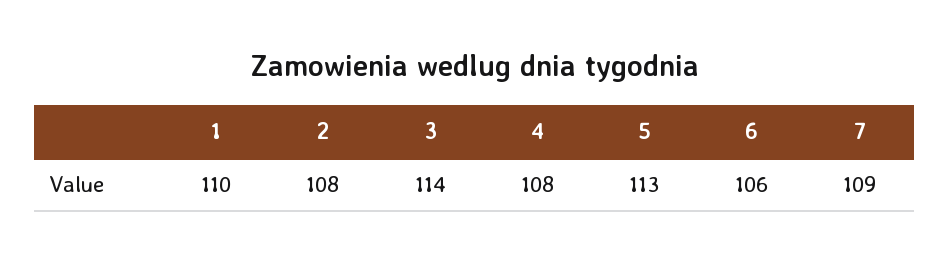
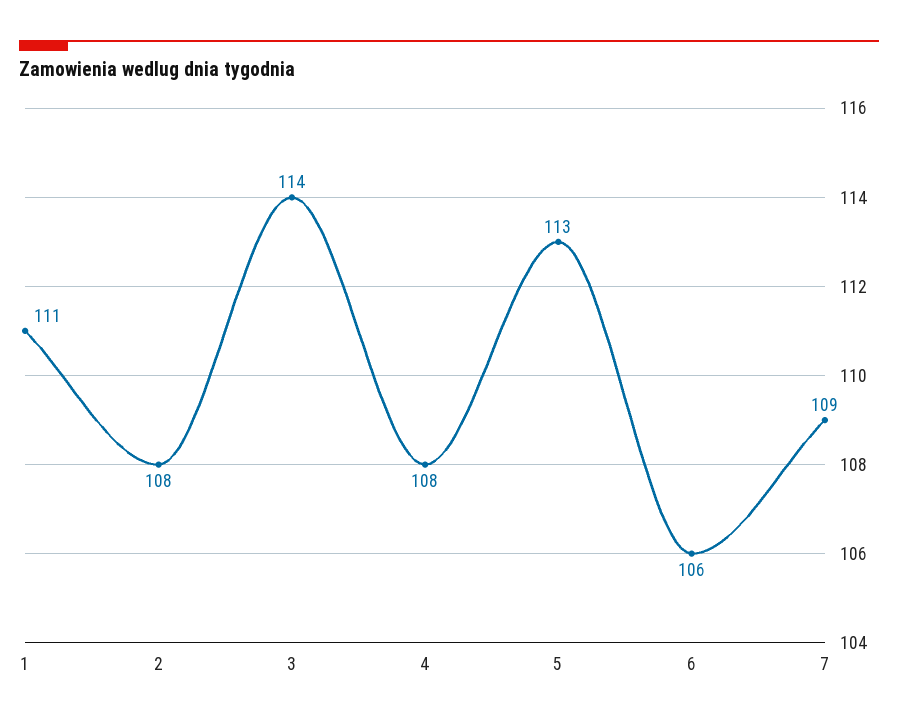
  {
-   "1": 110,
+   "1": 111,
    "2": 108,
    "3": 114,
    "4": 108,
    "5": 113,
    "6": 106,
    "7": 109
  }

